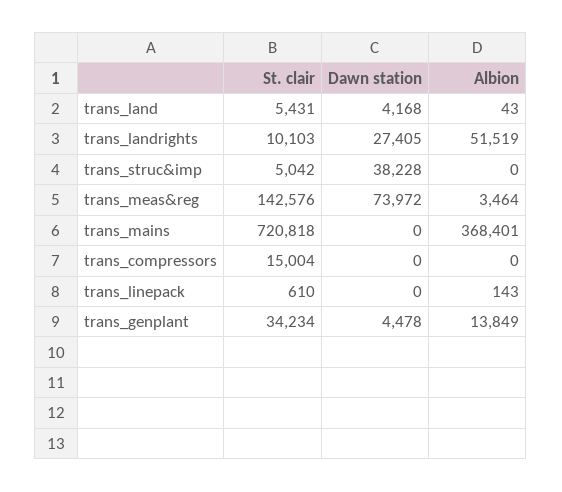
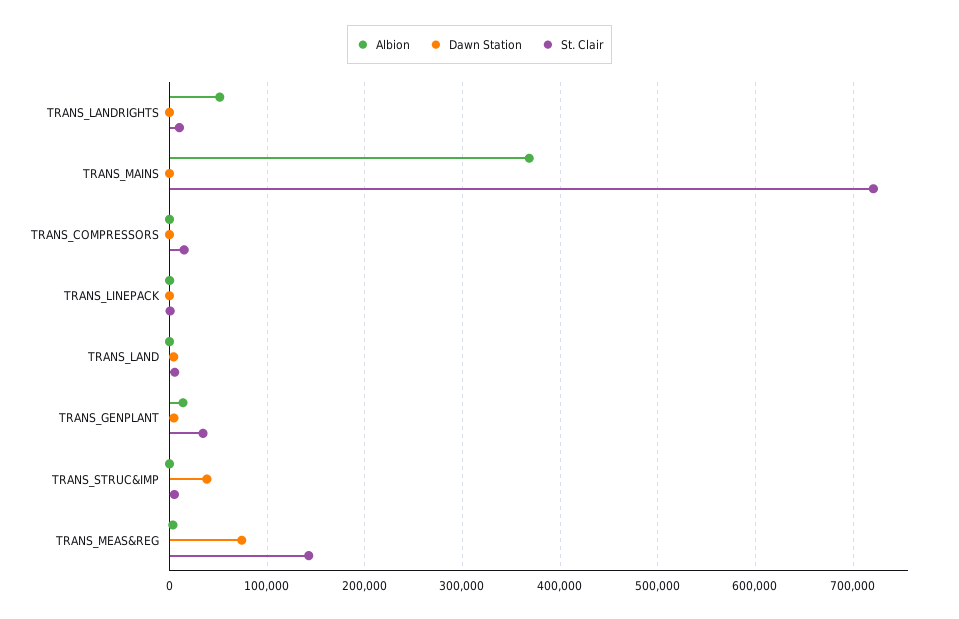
  {
    "St. clair": {
      "trans_land": 5431,
      "trans_landrights": 10103,
      "trans_struc&imp": 5042,
      "trans_meas&reg": 142576,
      "trans_mains": 720818,
      "trans_compressors": 15004,
      "trans_linepack": 610,
      "trans_genplant": 34234
    },
    "Dawn station": {
      "trans_land": 4168,
-     "trans_landrights": 27405,
+     "trans_landrights": 0,
      "trans_struc&imp": 38228,
      "trans_meas&reg": 73972,
      "trans_mains": 0,
      "trans_compressors": 0,
      "trans_linepack": 0,
      "trans_genplant": 4478
    },
    "Albion": {
      "trans_land": 43,
      "trans_landrights": 51519,
      "trans_struc&imp": 0,
      "trans_meas&reg": 3464,
      "trans_mains": 368401,
      "trans_compressors": 0,
      "trans_linepack": 143,
      "trans_genplant": 13849
    }
  }

